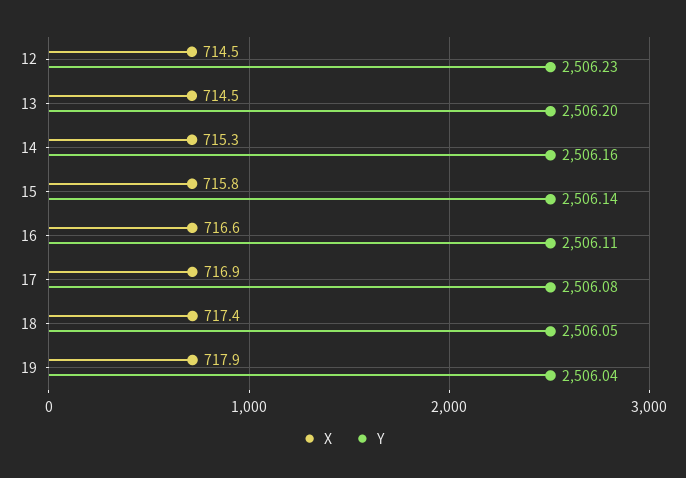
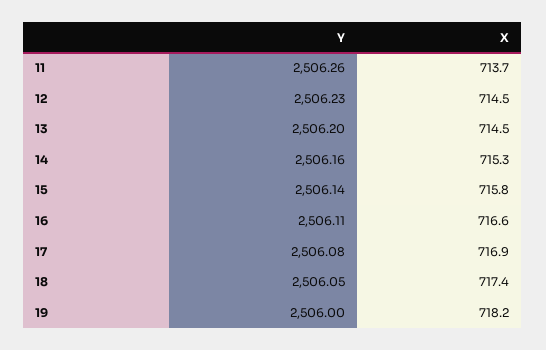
  {
    "X": {
      "12": 714.5,
      "13": 714.5,
      "14": 715.3,
      "15": 715.8,
      "16": 716.6,
      "17": 716.9,
      "18": 717.4,
-     "19": 717.9
+     "19": 718.2,
+     "11": 713.7
    },
    "Y": {
      "12": 2506.23,
      "13": 2506.2,
      "14": 2506.16,
      "15": 2506.14,
      "16": 2506.11,
      "17": 2506.08,
      "18": 2506.05,
-     "19": 2506.04
+     "19": 2506,
+     "11": 2506.26
    }
  }

